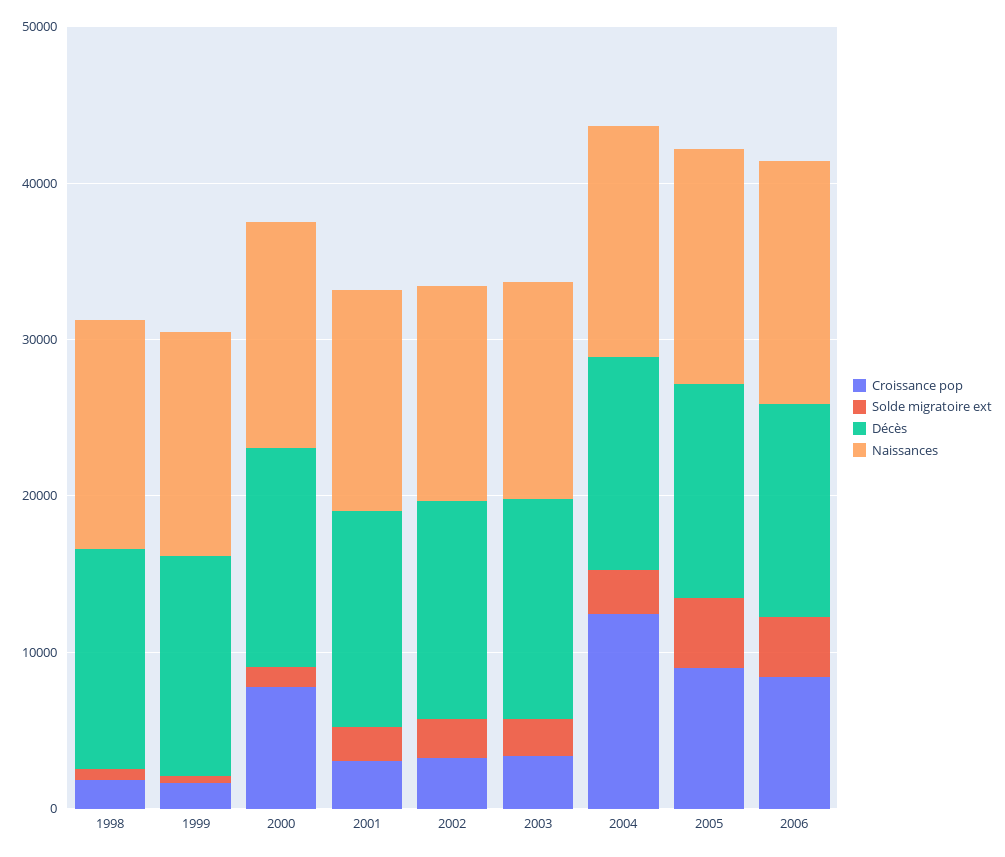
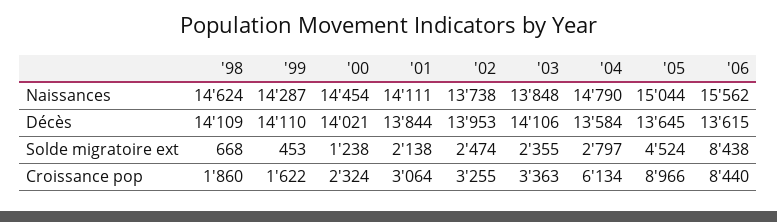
  {
    "Croissance pop": {
      "1998": 1860,
      "1999": 1622,
-     "2000": 8000,
+     "2000": 2324,
      "2001": 3064,
      "2002": 3255,
      "2003": 3363,
-     "2004": 12000,
+     "2004": 6134,
      "2005": 8966,
      "2006": 8440
    },
    "Solde migratoire ext": {
      "1998": 668,
      "1999": 453,
      "2000": 1238,
      "2001": 2138,
      "2002": 2474,
      "2003": 2355,
      "2004": 2797,
      "2005": 4524,
-     "2006": 4000
+     "2006": 8438
    },
    "Décès": {
      "1998": 14109,
      "1999": 14110,
      "2000": 14021,
      "2001": 13844,
      "2002": 13953,
      "2003": 14106,
      "2004": 13584,
      "2005": 13645,
      "2006": 13615
    },
    "Naissances": {
      "1998": 14624,
      "1999": 14287,
      "2000": 14454,
      "2001": 14111,
      "2002": 13738,
      "2003": 13848,
      "2004": 14790,
      "2005": 15044,
      "2006": 15562
    }
  }

